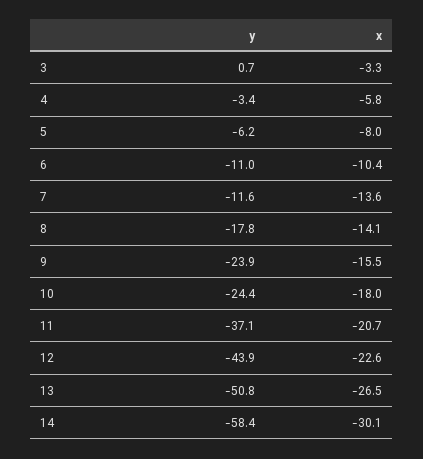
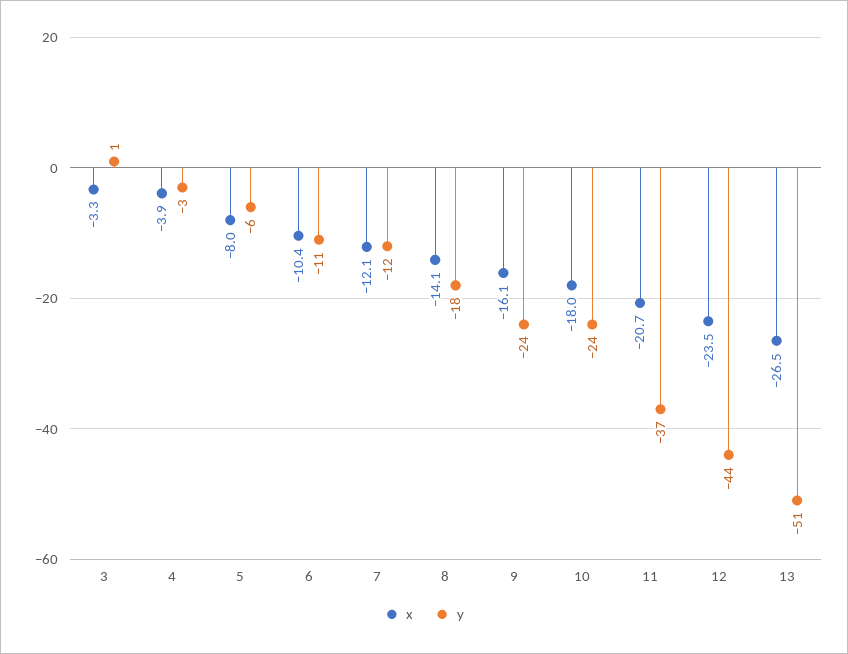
  {
    "y": {
      "3": 0.7,
      "4": -3.4,
      "5": -6.2,
      "6": -11,
      "7": -11.6,
      "8": -17.8,
      "9": -23.9,
      "10": -24.4,
      "11": -37.1,
      "12": -43.9,
-     "13": -50.8,
+     "13": -50.8
-     "14": -58.4
    },
    "x": {
      "3": -3.3,
-     "4": -5.8,
+     "4": -3.9,
      "5": -8,
      "6": -10.4,
-     "7": -13.6,
+     "7": -12.1,
      "8": -14.1,
-     "9": -15.5,
+     "9": -16.1,
      "10": -18,
      "11": -20.7,
-     "12": -22.6,
+     "12": -23.5,
-     "13": -26.5,
+     "13": -26.5
-     "14": -30.1
    }
  }

